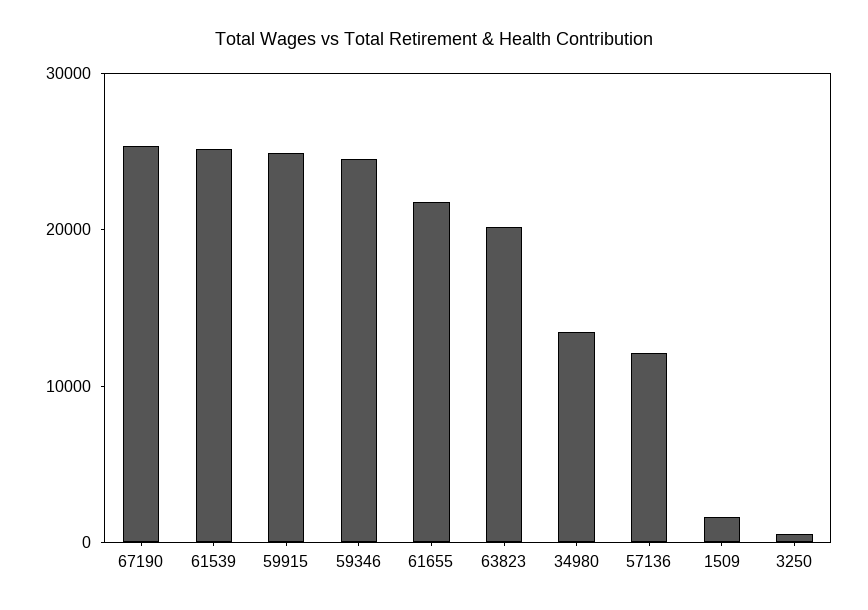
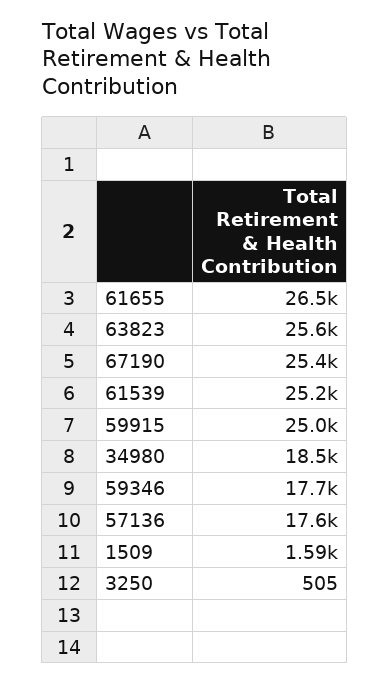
  {
    "67190": 25400,
    "61539": 25200,
    "59915": 25000,
-   "59346": 24000,
+   "59346": 17700,
-   "61655": 22000,
+   "61655": 26500,
-   "63823": 20000,
+   "63823": 25600,
-   "34980": 14000,
+   "34980": 18500,
-   "57136": 12000,
+   "57136": 17600,
    "1509": 1590,
    "3250": 505
  }

